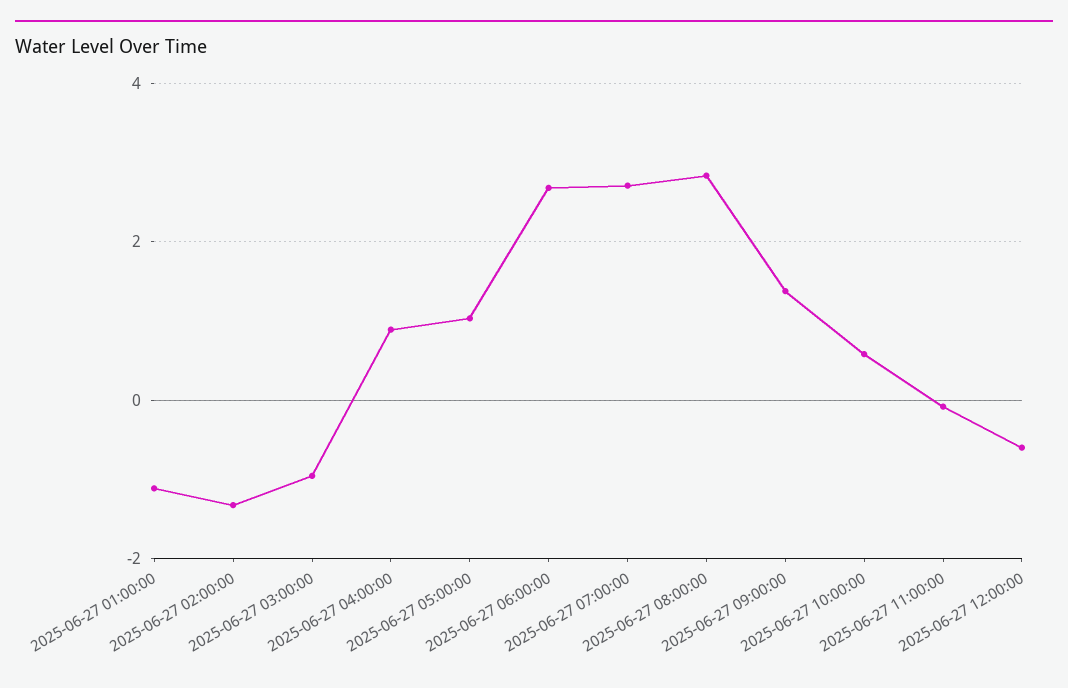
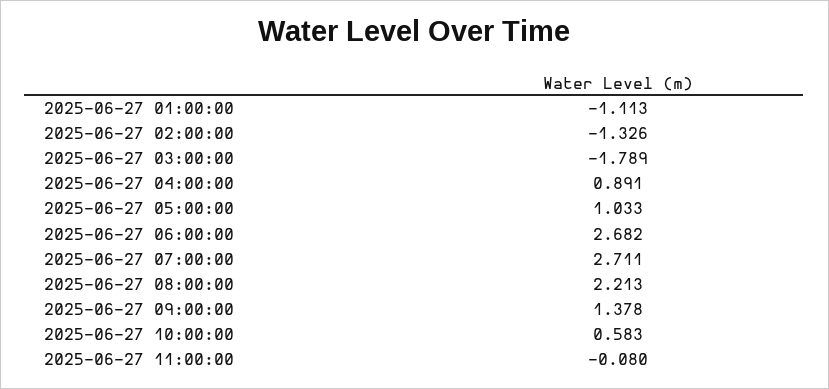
  {
    "2025-06-27 01:00:00": -1.113,
    "2025-06-27 02:00:00": -1.326,
-   "2025-06-27 03:00:00": -1,
+   "2025-06-27 03:00:00": -1.789,
    "2025-06-27 04:00:00": 0.891,
    "2025-06-27 05:00:00": 1.033,
    "2025-06-27 06:00:00": 2.682,
    "2025-06-27 07:00:00": 2.711,
-   "2025-06-27 08:00:00": 2.8,
+   "2025-06-27 08:00:00": 2.213,
    "2025-06-27 09:00:00": 1.378,
    "2025-06-27 10:00:00": 0.583,
-   "2025-06-27 11:00:00": -0.08,
+   "2025-06-27 11:00:00": -0.08
-   "2025-06-27 12:00:00": -0.6
  }

